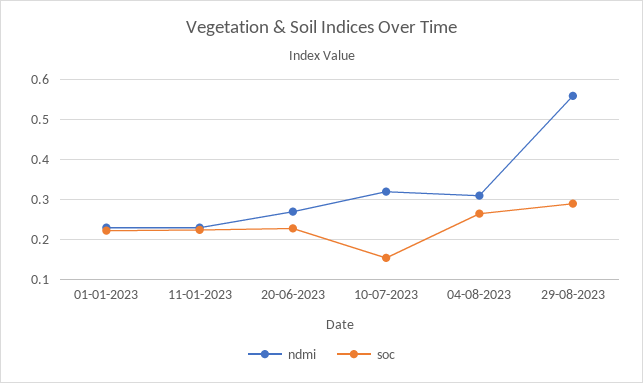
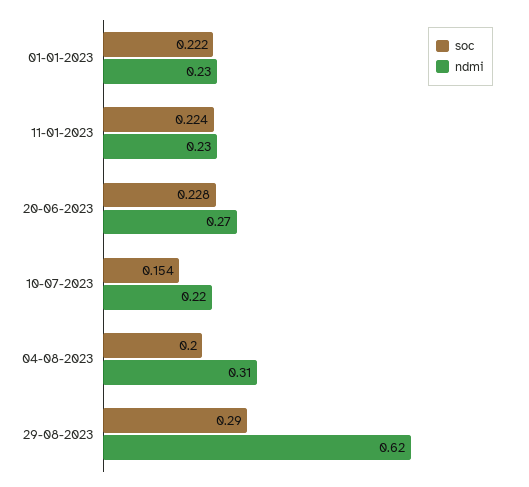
  {
    "ndmi": {
      "01-01-2023": 0.23,
      "11-01-2023": 0.23,
      "20-06-2023": 0.27,
-     "10-07-2023": 0.32,
+     "10-07-2023": 0.22,
      "04-08-2023": 0.31,
-     "29-08-2023": 0.56
+     "29-08-2023": 0.62
    },
    "soc": {
      "01-01-2023": 0.222,
      "11-01-2023": 0.224,
      "20-06-2023": 0.228,
      "10-07-2023": 0.154,
-     "04-08-2023": 0.26,
+     "04-08-2023": 0.2,
      "29-08-2023": 0.29
    }
  }

